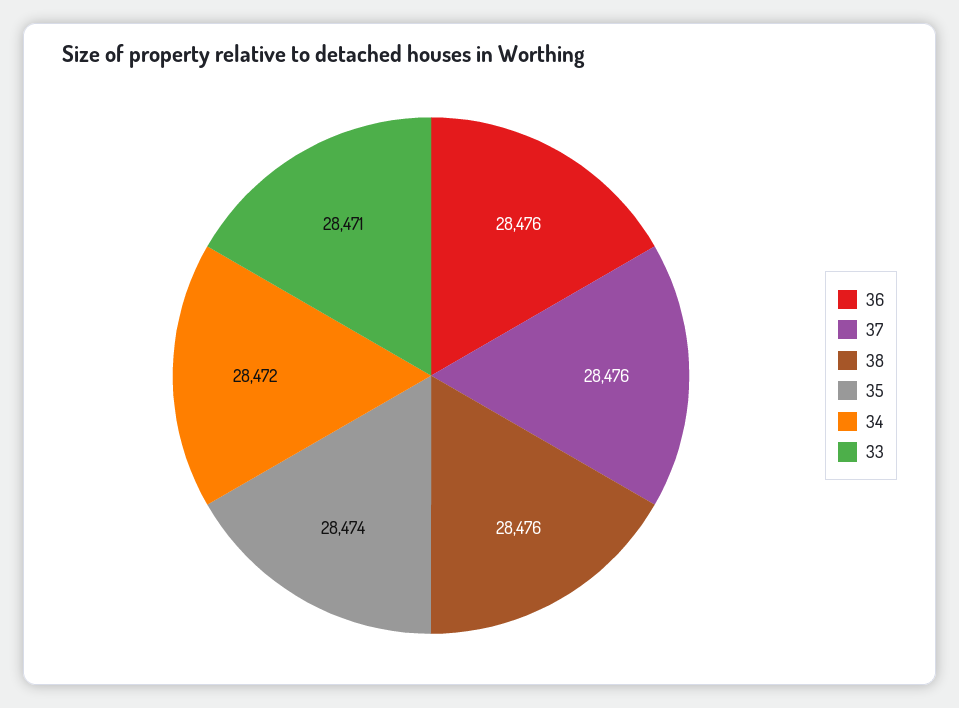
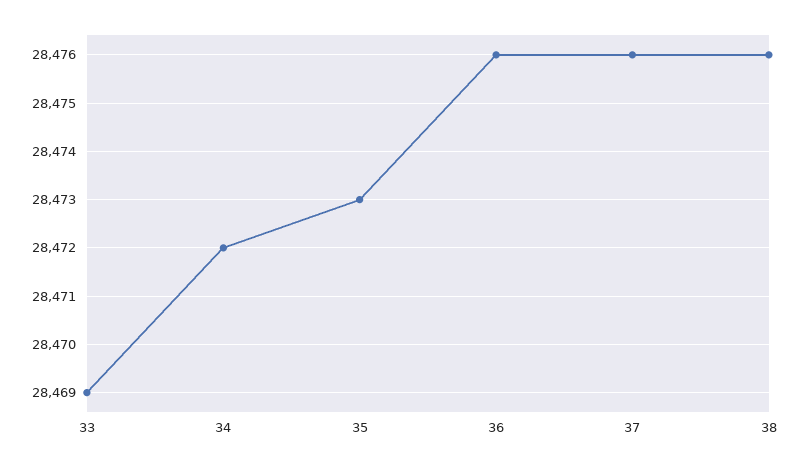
  {
    "36": 28476,
    "37": 28476,
    "38": 28476,
-   "35": 28474,
+   "35": 28473,
    "34": 28472,
-   "33": 28471
+   "33": 28469
  }

